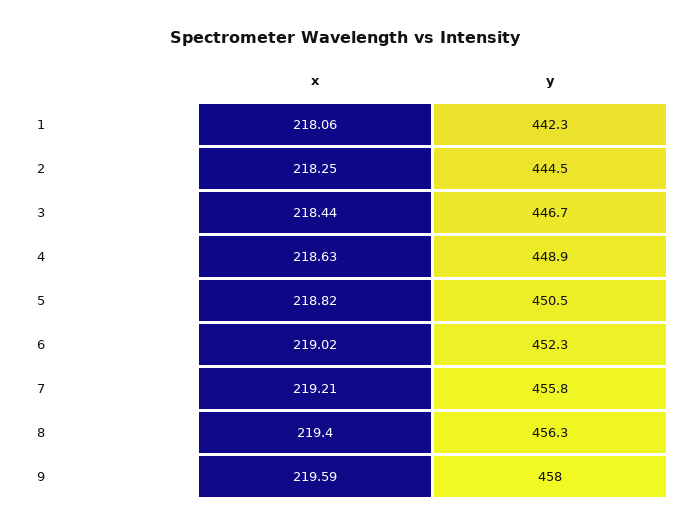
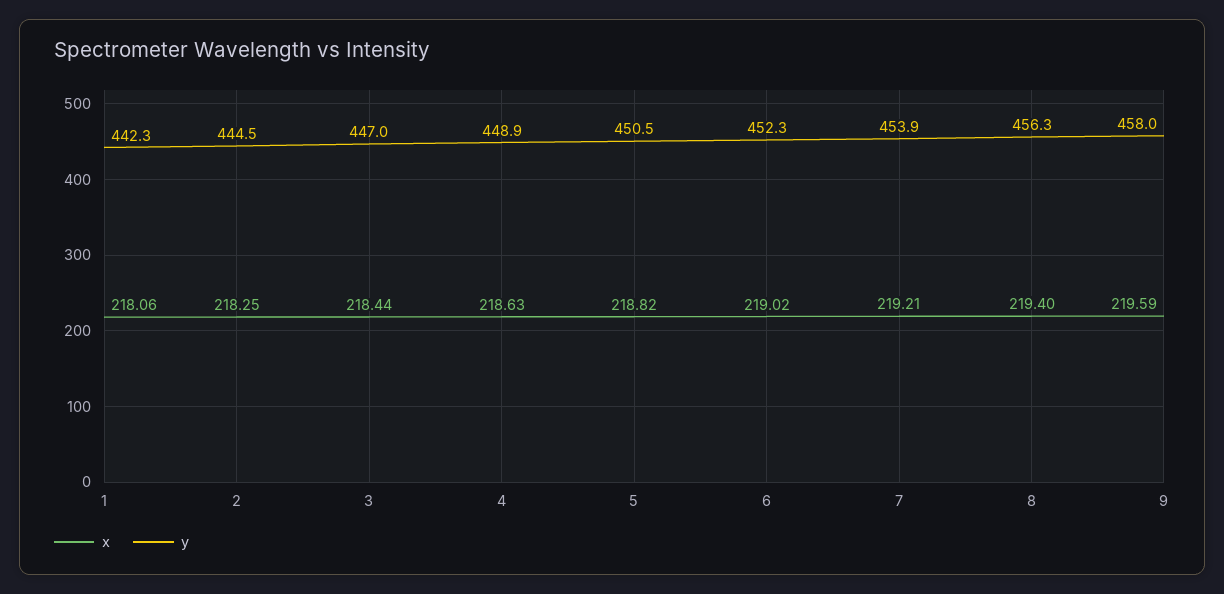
  {
    "x": {
      "1": 218.06,
      "2": 218.25,
      "3": 218.44,
      "4": 218.63,
      "5": 218.82,
      "6": 219.02,
      "7": 219.21,
      "8": 219.4,
      "9": 219.59
    },
    "y": {
      "1": 442.3,
      "2": 444.5,
-     "3": 446.7,
+     "3": 447,
      "4": 448.9,
      "5": 450.5,
      "6": 452.3,
-     "7": 455.8,
+     "7": 453.9,
      "8": 456.3,
      "9": 458
    }
  }

